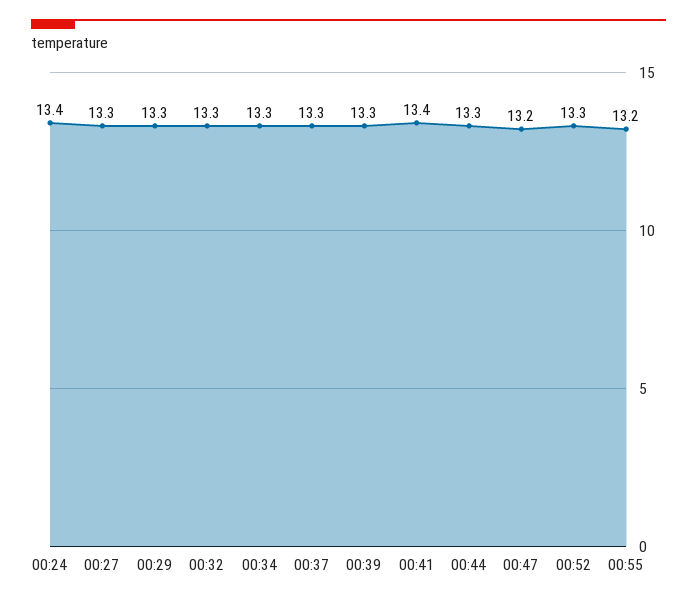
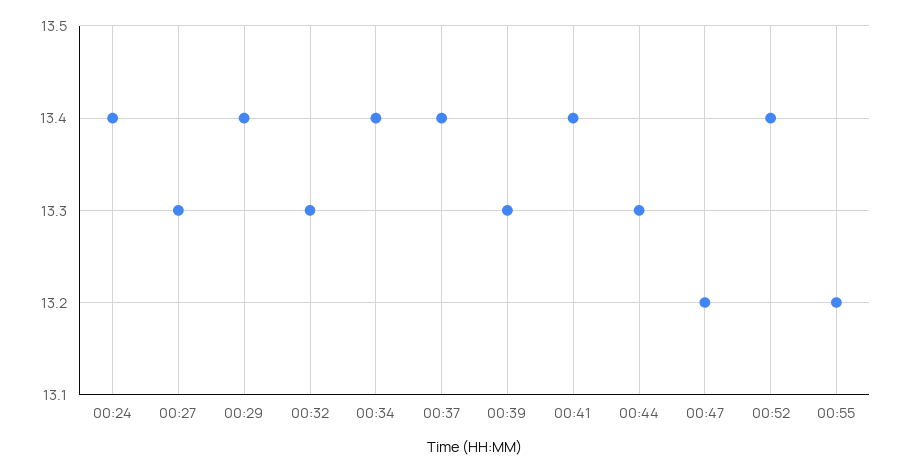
  {
    "00:24": 13.4,
    "00:27": 13.3,
-   "00:29": 13.3,
+   "00:29": 13.4,
    "00:32": 13.3,
-   "00:34": 13.3,
+   "00:34": 13.4,
-   "00:37": 13.3,
+   "00:37": 13.4,
    "00:39": 13.3,
    "00:41": 13.4,
    "00:44": 13.3,
    "00:47": 13.2,
-   "00:52": 13.3,
+   "00:52": 13.4,
    "00:55": 13.2
  }

